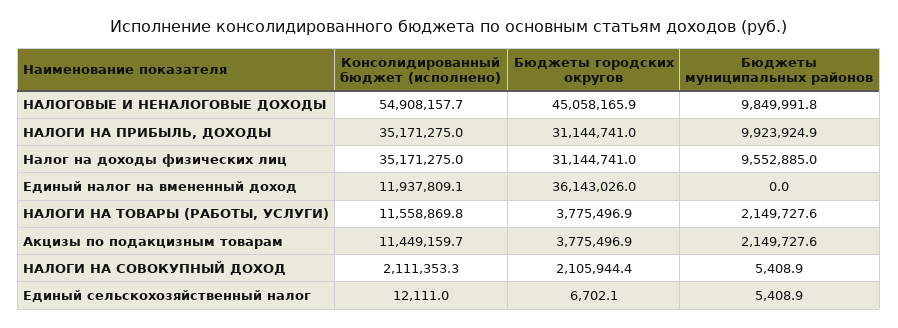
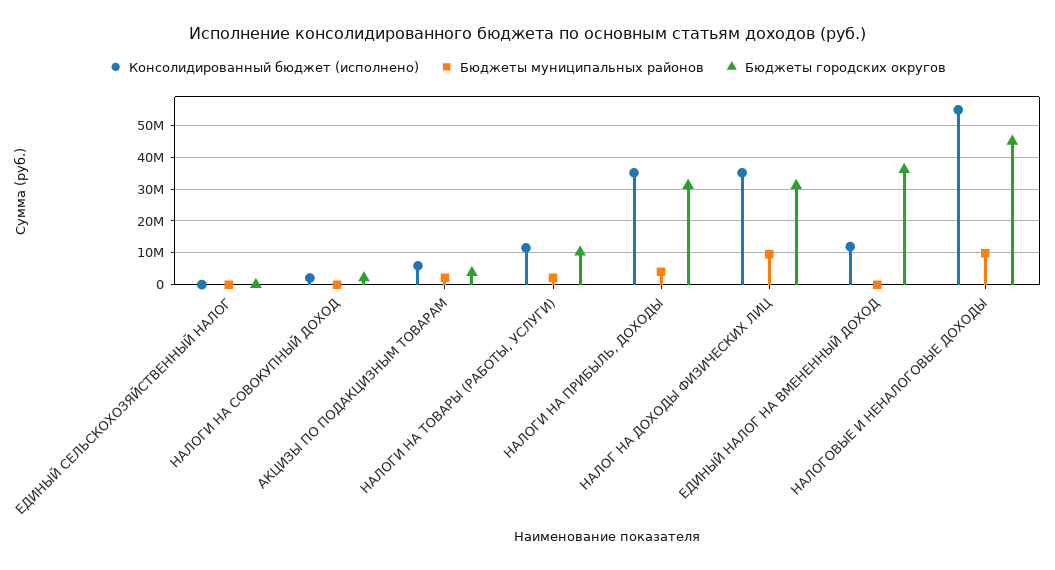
  {
    "Консолидированный бюджет (исполнено)": {
      "НАЛОГОВЫЕ И НЕНАЛОГОВЫЕ ДОХОДЫ": 54908157.7,
      "НАЛОГИ НА ПРИБЫЛЬ, ДОХОДЫ": 35171275,
      "Налог на доходы физических лиц": 35171275,
      "Единый налог на вмененный доход": 11937809.1,
      "НАЛОГИ НА ТОВАРЫ (РАБОТЫ, УСЛУГИ)": 11558869.8,
-     "Акцизы по подакцизным товарам": 11449159.7,
+     "Акцизы по подакцизным товарам": 6000000,
      "НАЛОГИ НА СОВОКУПНЫЙ ДОХОД": 2111353.3,
      "Единый сельскохозяйственный налог": 12111
    },
    "Бюджеты городских округов": {
      "НАЛОГОВЫЕ И НЕНАЛОГОВЫЕ ДОХОДЫ": 45058165.9,
      "НАЛОГИ НА ПРИБЫЛЬ, ДОХОДЫ": 31144741,
      "Налог на доходы физических лиц": 31144741,
      "Единый налог на вмененный доход": 36143026,
-     "НАЛОГИ НА ТОВАРЫ (РАБОТЫ, УСЛУГИ)": 3775496.9,
+     "НАЛОГИ НА ТОВАРЫ (РАБОТЫ, УСЛУГИ)": 10000000,
      "Акцизы по подакцизным товарам": 3775496.9,
      "НАЛОГИ НА СОВОКУПНЫЙ ДОХОД": 2105944.4,
      "Единый сельскохозяйственный налог": 6702.1
    },
    "Бюджеты муниципальных районов": {
      "НАЛОГОВЫЕ И НЕНАЛОГОВЫЕ ДОХОДЫ": 9849991.8,
-     "НАЛОГИ НА ПРИБЫЛЬ, ДОХОДЫ": 9923924.9,
+     "НАЛОГИ НА ПРИБЫЛЬ, ДОХОДЫ": 4000000,
      "Налог на доходы физических лиц": 9552885,
      "Единый налог на вмененный доход": 0,
      "НАЛОГИ НА ТОВАРЫ (РАБОТЫ, УСЛУГИ)": 2149727.6,
      "Акцизы по подакцизным товарам": 2149727.6,
      "НАЛОГИ НА СОВОКУПНЫЙ ДОХОД": 5408.9,
      "Единый сельскохозяйственный налог": 5408.9
    }
  }

